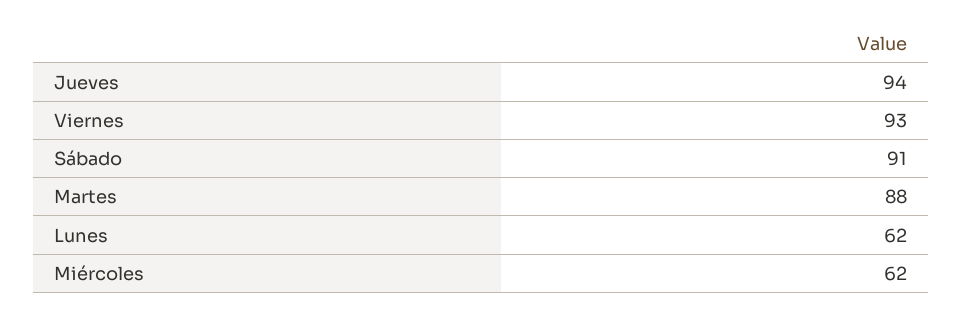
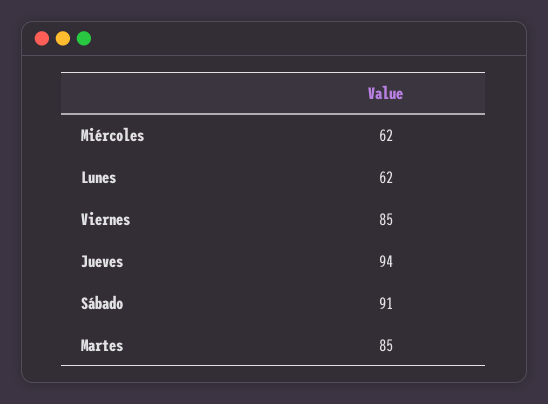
  {
    "Jueves": 94,
-   "Viernes": 93,
+   "Viernes": 85,
    "Sábado": 91,
-   "Martes": 88,
+   "Martes": 85,
    "Lunes": 62,
    "Miércoles": 62
  }

